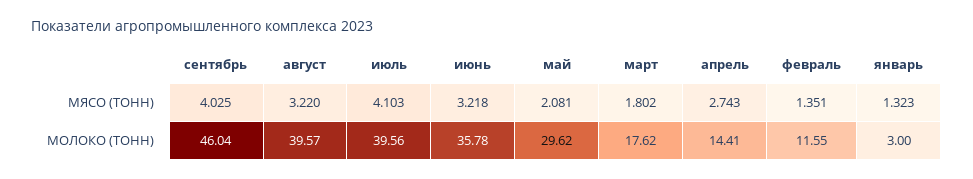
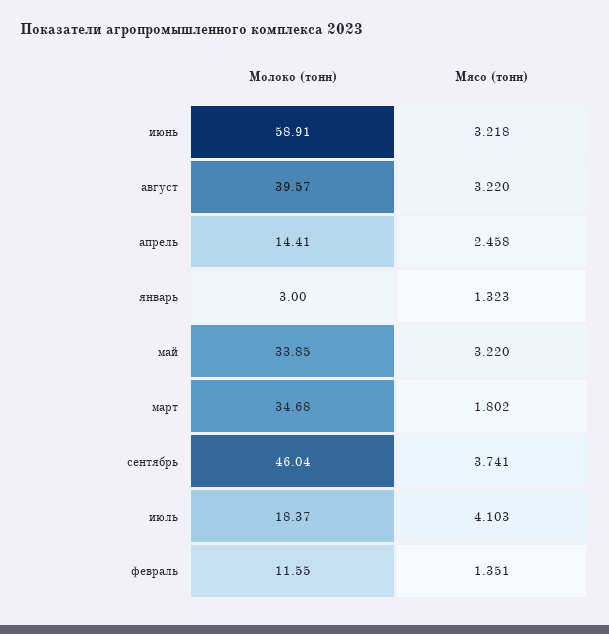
  {
    "сентябрь": {
-     "МЯСО (ТОНН)": 4.025,
+     "МЯСО (ТОНН)": 3.741,
      "МОЛОКО (ТОНН)": 46.04
    },
    "август": {
      "МЯСО (ТОНН)": 3.22,
      "МОЛОКО (ТОНН)": 39.57
    },
    "июль": {
      "МЯСО (ТОНН)": 4.103,
-     "МОЛОКО (ТОНН)": 39.56
+     "МОЛОКО (ТОНН)": 18.37
    },
    "июнь": {
      "МЯСО (ТОНН)": 3.218,
-     "МОЛОКО (ТОНН)": 35.78
+     "МОЛОКО (ТОНН)": 58.91
    },
    "май": {
-     "МЯСО (ТОНН)": 2.081,
+     "МЯСО (ТОНН)": 3.22,
-     "МОЛОКО (ТОНН)": 29.62
+     "МОЛОКО (ТОНН)": 33.85
    },
    "март": {
      "МЯСО (ТОНН)": 1.802,
-     "МОЛОКО (ТОНН)": 17.62
+     "МОЛОКО (ТОНН)": 34.68
    },
    "апрель": {
-     "МЯСО (ТОНН)": 2.743,
+     "МЯСО (ТОНН)": 2.458,
      "МОЛОКО (ТОНН)": 14.41
    },
    "февраль": {
      "МЯСО (ТОНН)": 1.351,
      "МОЛОКО (ТОНН)": 11.55
    },
    "январь": {
      "МЯСО (ТОНН)": 1.323,
      "МОЛОКО (ТОНН)": 3
    }
  }

